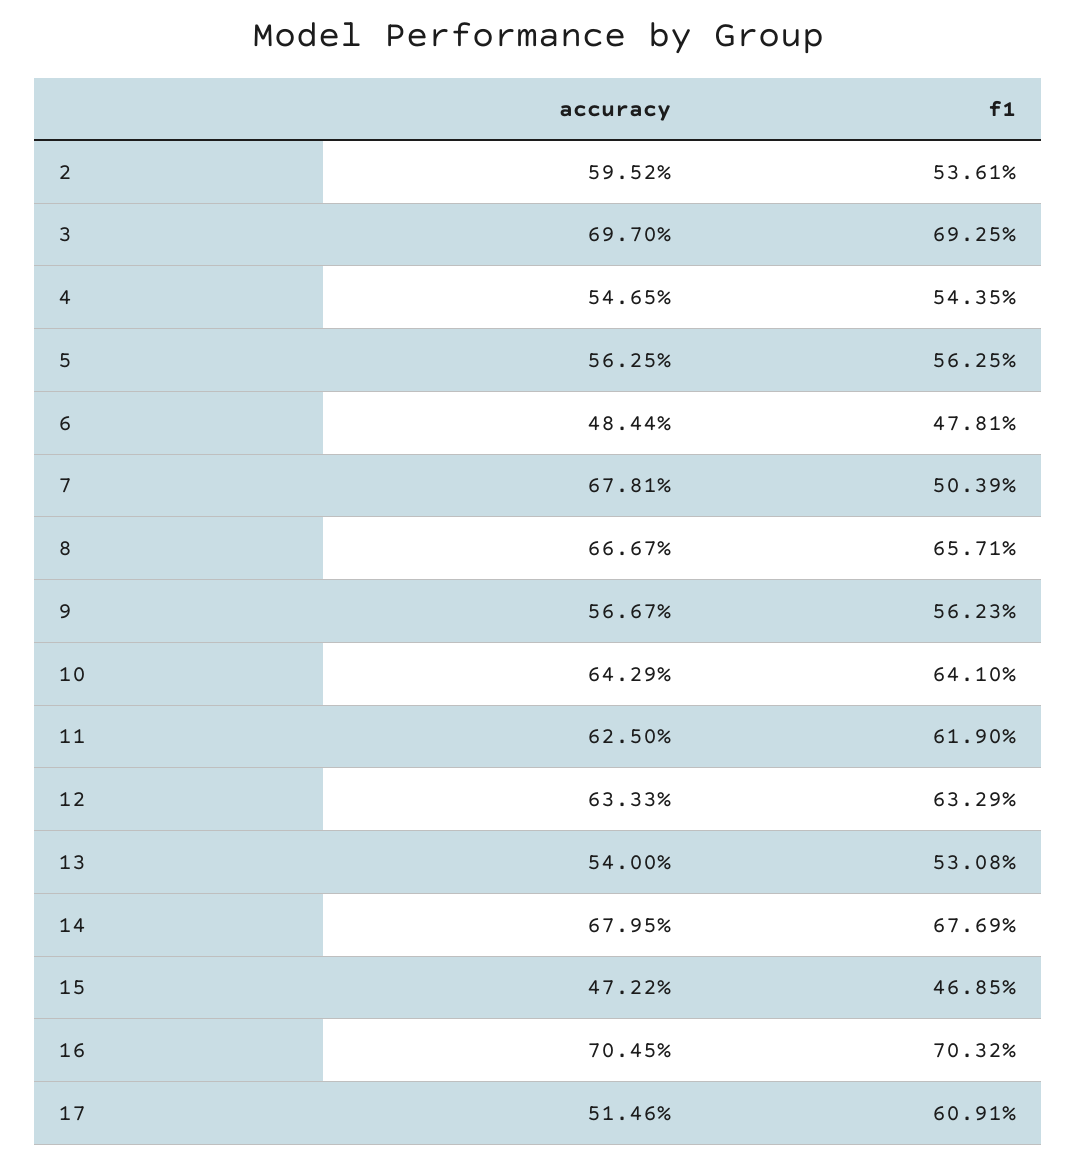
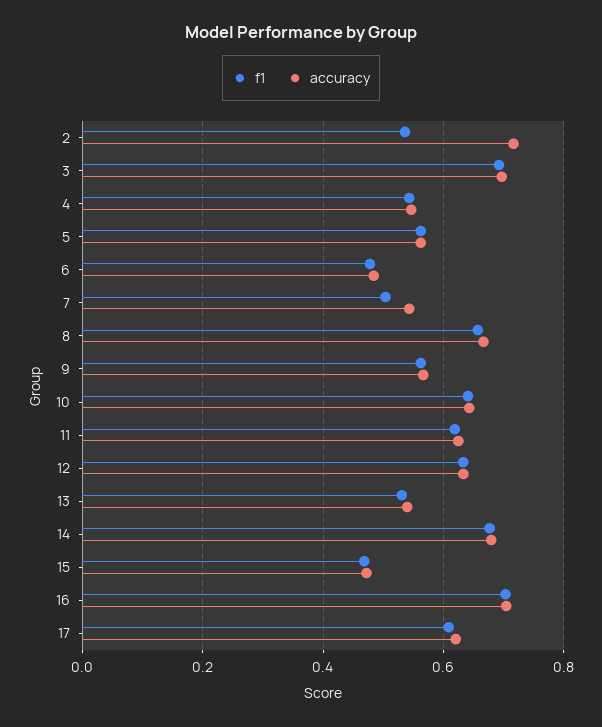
  {
    "accuracy": {
-     "2": 0.5952,
+     "2": 0.72,
      "3": 0.697,
      "4": 0.5465,
      "5": 0.5625,
      "6": 0.4844,
-     "7": 0.6781,
+     "7": 0.54,
      "8": 0.6667,
      "9": 0.5667,
      "10": 0.6429,
      "11": 0.625,
      "12": 0.6333,
      "13": 0.54,
      "14": 0.6795,
      "15": 0.4722,
      "16": 0.7045,
-     "17": 0.5146
+     "17": 0.62
    },
    "f1": {
      "2": 0.5361,
      "3": 0.6925,
      "4": 0.5435,
      "5": 0.5625,
      "6": 0.4781,
      "7": 0.5039,
      "8": 0.6571,
      "9": 0.5623,
      "10": 0.641,
      "11": 0.619,
      "12": 0.6329,
      "13": 0.5308,
      "14": 0.6769,
      "15": 0.4685,
      "16": 0.7032,
      "17": 0.6091
    }
  }

